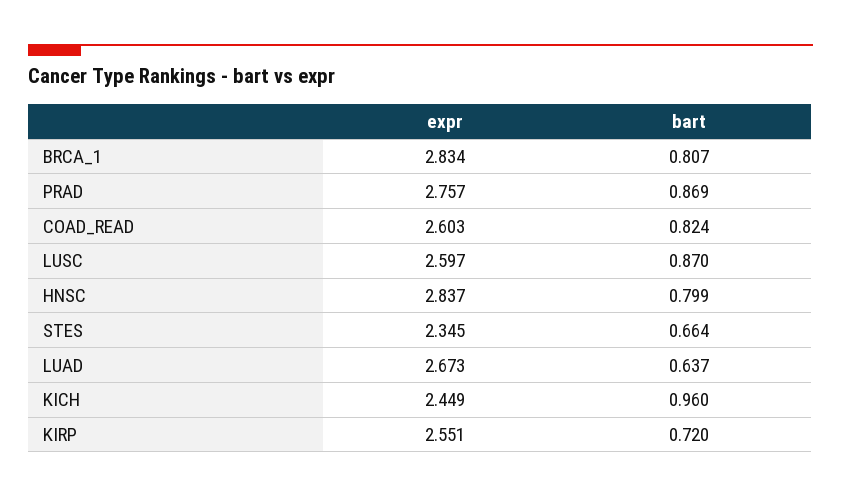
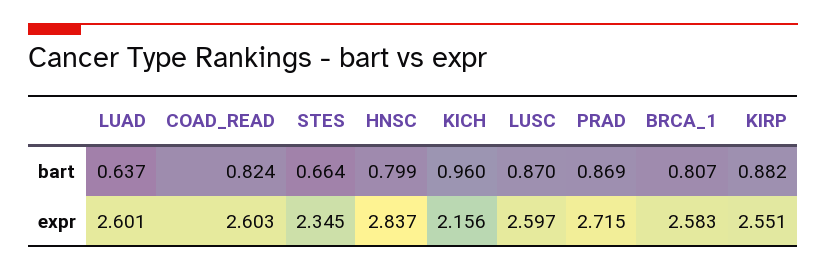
  {
    "expr": {
-     "BRCA_1": 2.834,
+     "BRCA_1": 2.583,
-     "PRAD": 2.757,
+     "PRAD": 2.715,
      "COAD_READ": 2.603,
      "LUSC": 2.597,
      "HNSC": 2.837,
      "STES": 2.345,
-     "LUAD": 2.673,
+     "LUAD": 2.601,
-     "KICH": 2.449,
+     "KICH": 2.156,
      "KIRP": 2.551
    },
    "bart": {
      "BRCA_1": 0.807,
      "PRAD": 0.869,
      "COAD_READ": 0.824,
      "LUSC": 0.87,
      "HNSC": 0.799,
      "STES": 0.664,
      "LUAD": 0.637,
      "KICH": 0.96,
-     "KIRP": 0.72
+     "KIRP": 0.882
    }
  }

